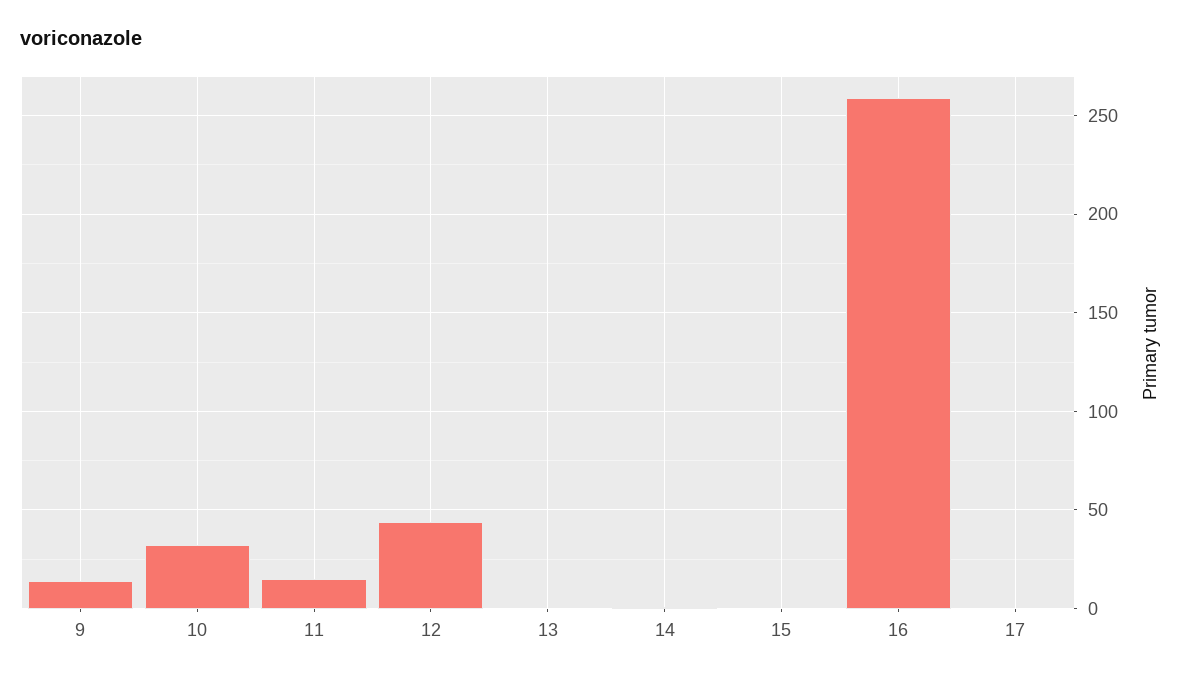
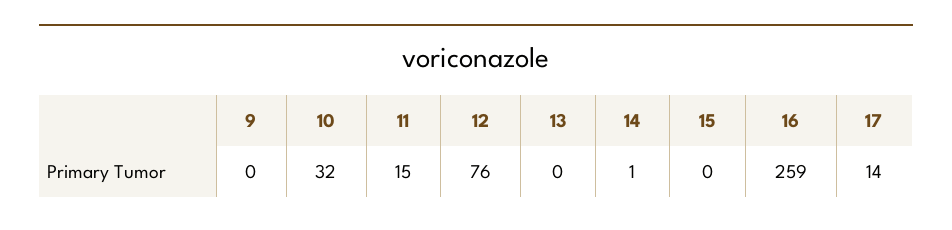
  {
-   "9": 15,
+   "9": 0,
    "10": 32,
    "11": 15,
-   "12": 45,
+   "12": 76,
    "13": 0,
    "14": 1,
    "15": 0,
    "16": 259,
-   "17": 0
+   "17": 14
  }

